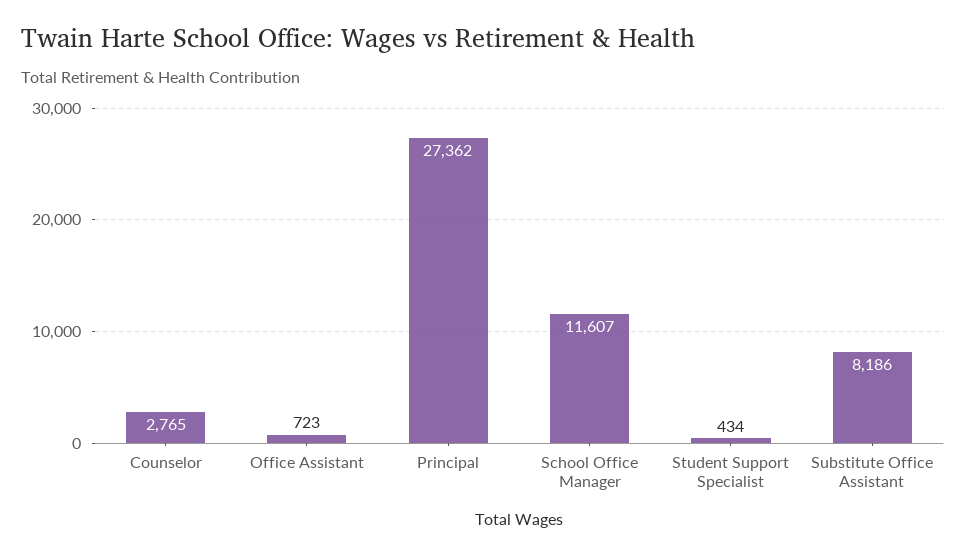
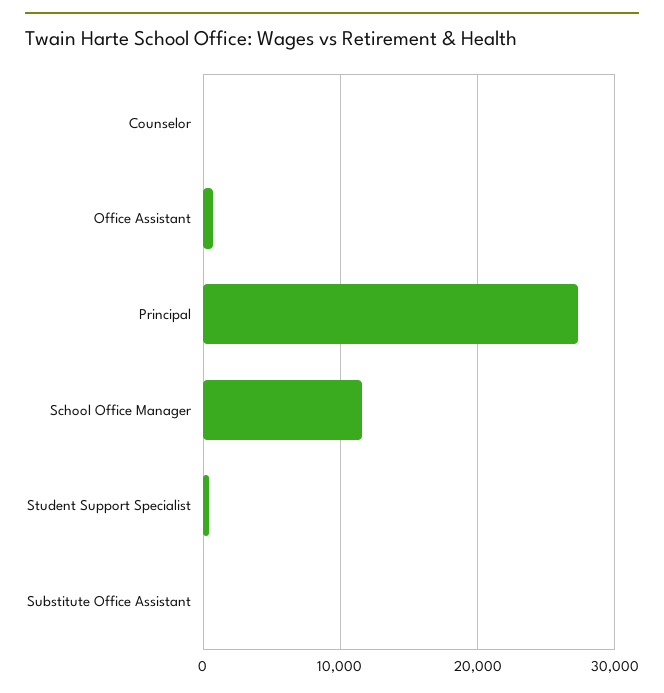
  {
-   "Counselor": 2765,
+   "Counselor": 0,
    "Office Assistant": 723,
    "Principal": 27362,
    "School Office Manager": 11607,
    "Student Support Specialist": 434,
-   "Substitute Office Assistant": 8186
+   "Substitute Office Assistant": 0
  }

